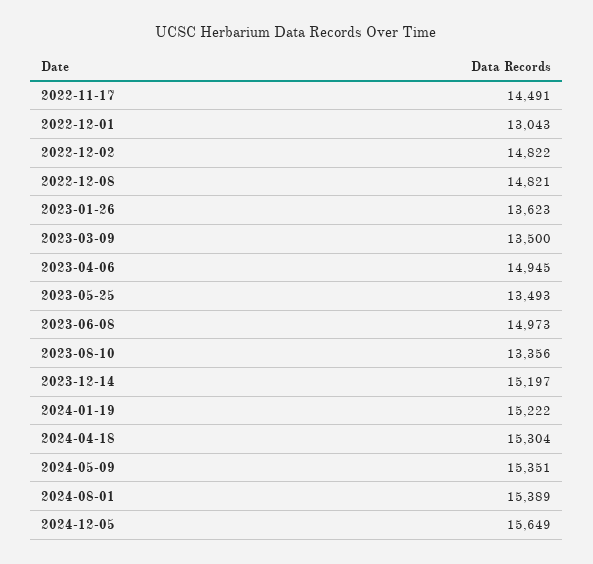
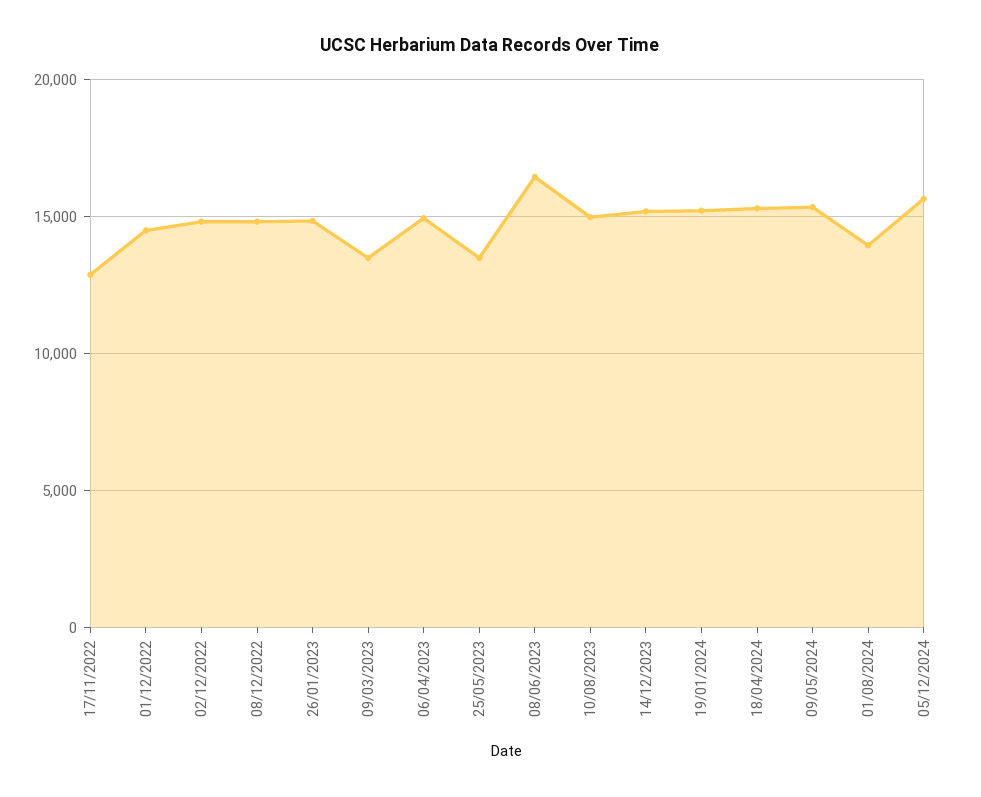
  {
-   "2022-11-17": 14491,
+   "2022-11-17": 13000,
-   "2022-12-01": 13043,
+   "2022-12-01": 14500,
    "2022-12-02": 14822,
    "2022-12-08": 14821,
-   "2023-01-26": 13623,
+   "2023-01-26": 15000,
    "2023-03-09": 13500,
    "2023-04-06": 14945,
    "2023-05-25": 13493,
-   "2023-06-08": 14973,
+   "2023-06-08": 16500,
-   "2023-08-10": 13356,
+   "2023-08-10": 15000,
    "2023-12-14": 15197,
    "2024-01-19": 15222,
    "2024-04-18": 15304,
    "2024-05-09": 15351,
-   "2024-08-01": 15389,
+   "2024-08-01": 14000,
    "2024-12-05": 15649
  }

